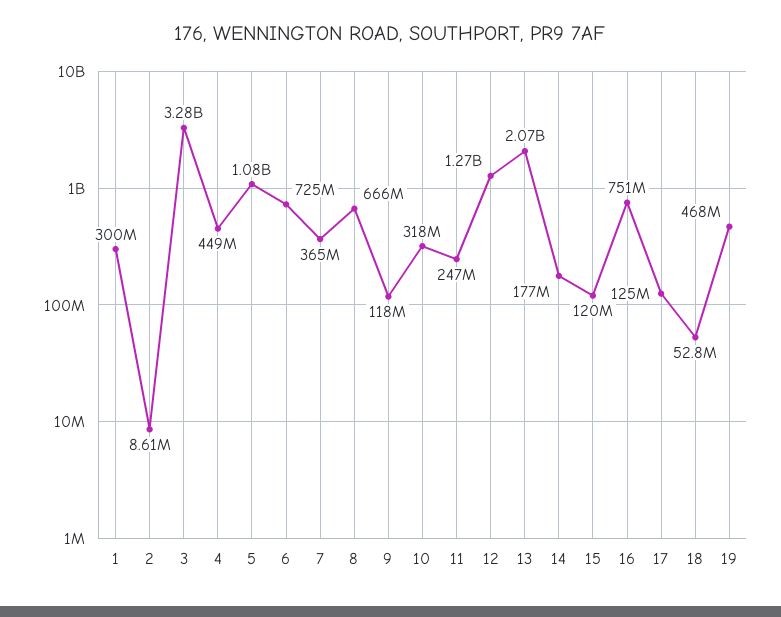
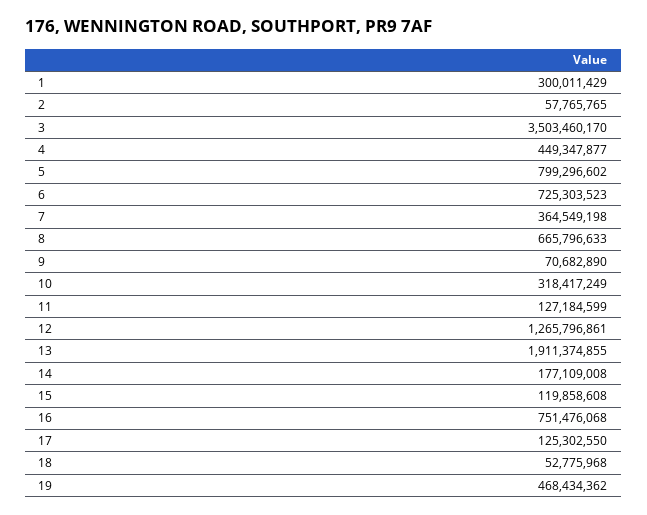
  {
    "1": 300011429,
-   "2": 8610000,
+   "2": 57765765,
-   "3": 3280000000,
+   "3": 3503460170,
    "4": 449347877,
-   "5": 1080000000,
+   "5": 799296602,
    "6": 725303523,
    "7": 364549198,
    "8": 665796633,
-   "9": 118000000,
+   "9": 70682890,
    "10": 318417249,
-   "11": 247000000,
+   "11": 127184599,
    "12": 1265796861,
-   "13": 2070000000,
+   "13": 1911374855,
    "14": 177109008,
    "15": 119858608,
    "16": 751476068,
    "17": 125302550,
    "18": 52775968,
    "19": 468434362
  }

